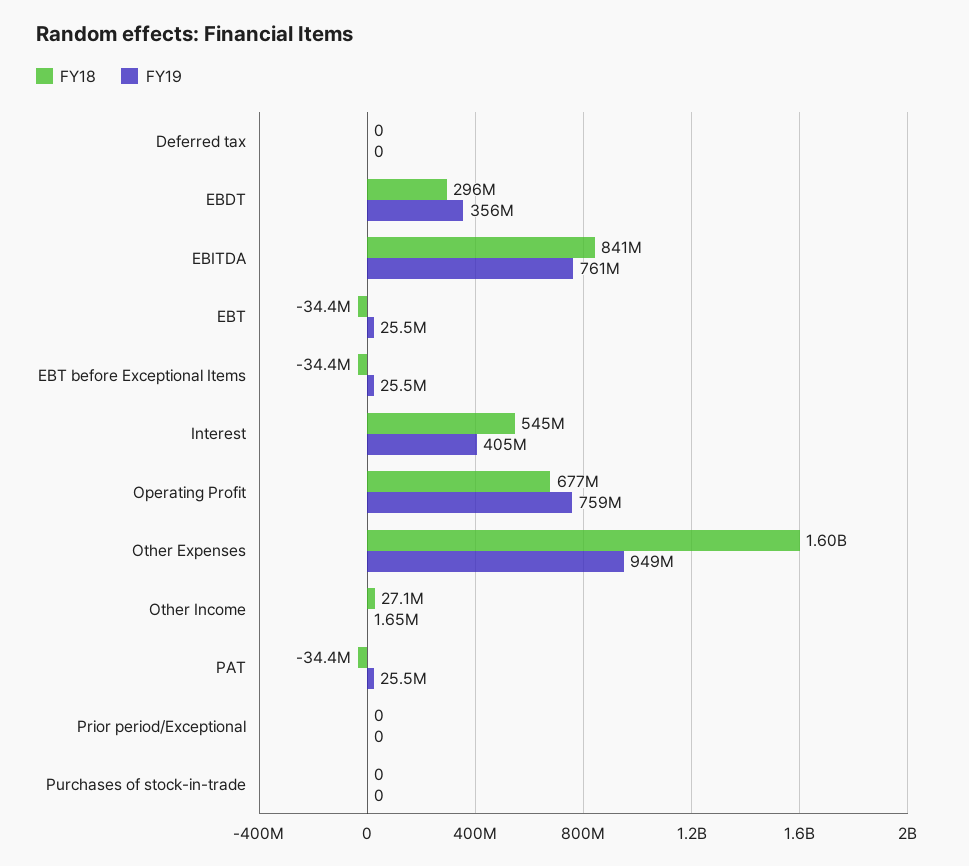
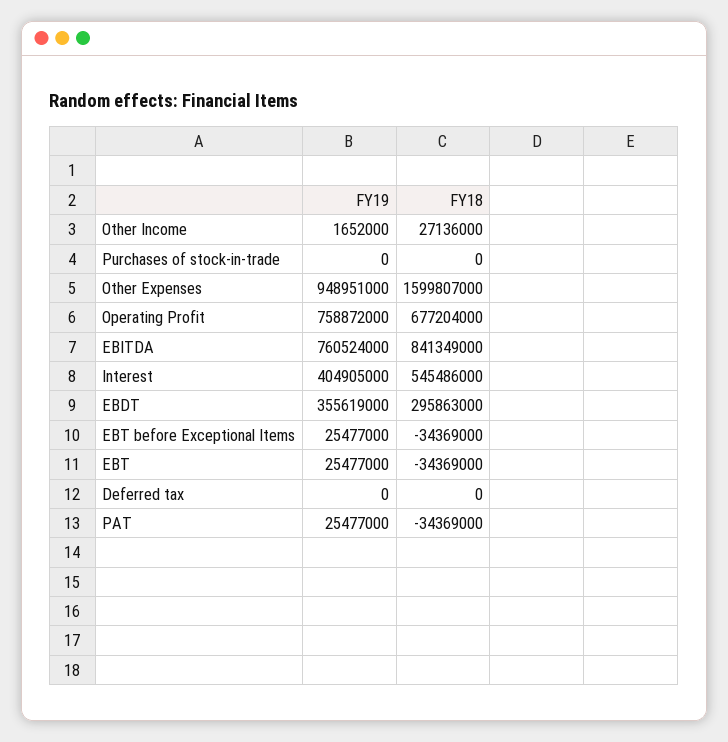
  {
    "FY18": {
      "Deferred tax": 0,
      "EBDT": 295863000,
      "EBITDA": 841349000,
      "EBT": -34369000,
      "EBT before Exceptional Items": -34369000,
      "Interest": 545486000,
      "Operating Profit": 677204000,
      "Other Expenses": 1599807000,
      "Other Income": 27136000,
      "PAT": -34369000,
-     "Prior period/Exceptional": 0,
      "Purchases of stock-in-trade": 0
    },
    "FY19": {
      "Deferred tax": 0,
      "EBDT": 355619000,
      "EBITDA": 760524000,
      "EBT": 25477000,
      "EBT before Exceptional Items": 25477000,
      "Interest": 404905000,
      "Operating Profit": 758872000,
      "Other Expenses": 948951000,
      "Other Income": 1652000,
      "PAT": 25477000,
-     "Prior period/Exceptional": 0,
      "Purchases of stock-in-trade": 0
    }
  }

